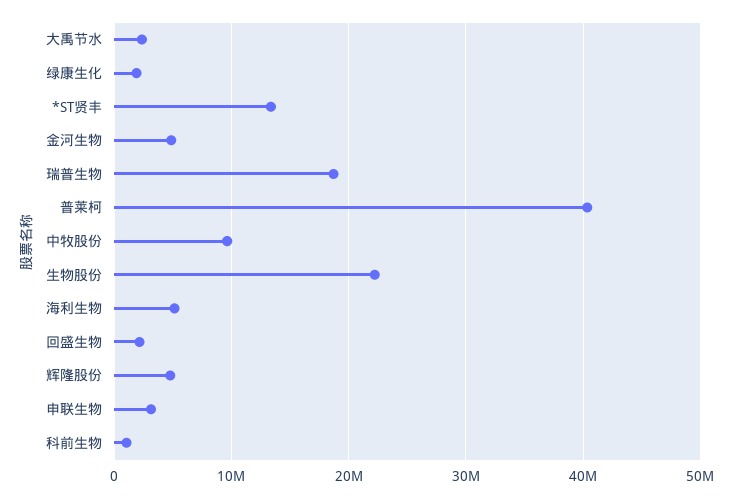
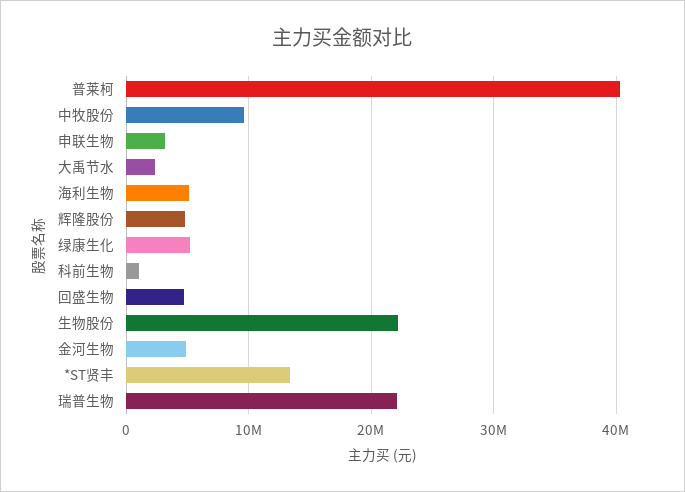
  {
    "大禹节水": 2000000,
-   "绿康生化": 2000000,
+   "绿康生化": 5000000,
    "*ST贤丰": 13000000,
    "金河生物": 5000000,
-   "瑞普生物": 19000000,
+   "瑞普生物": 22000000,
    "普莱柯": 40000000,
    "中牧股份": 10000000,
    "生物股份": 22000000,
    "海利生物": 5000000,
-   "回盛生物": 2000000,
+   "回盛生物": 5000000,
    "辉隆股份": 5000000,
    "申联生物": 3000000,
    "科前生物": 1000000
  }

